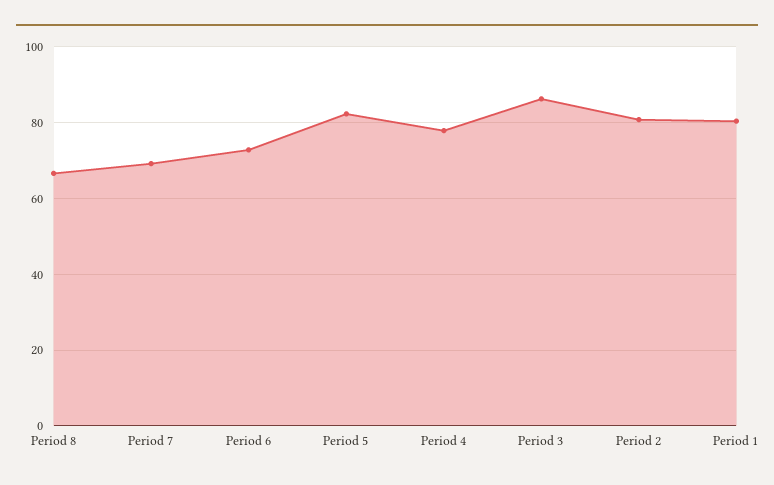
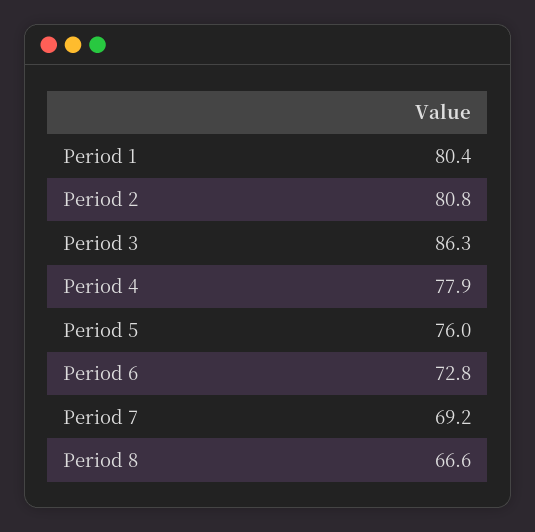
  {
    "Period 8": 66.6,
    "Period 7": 69.2,
    "Period 6": 72.8,
-   "Period 5": 82,
+   "Period 5": 76,
    "Period 4": 77.9,
    "Period 3": 86.3,
    "Period 2": 80.8,
    "Period 1": 80.4
  }

